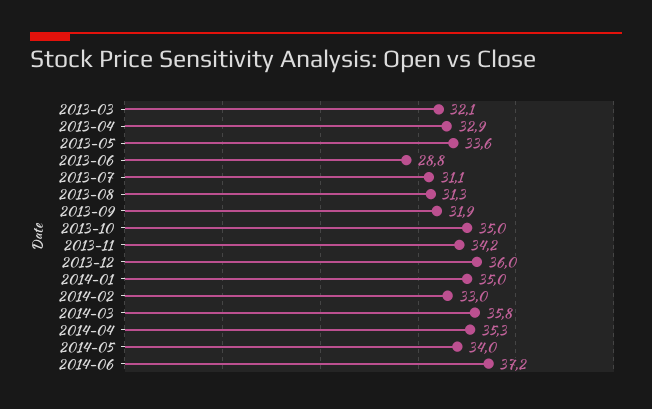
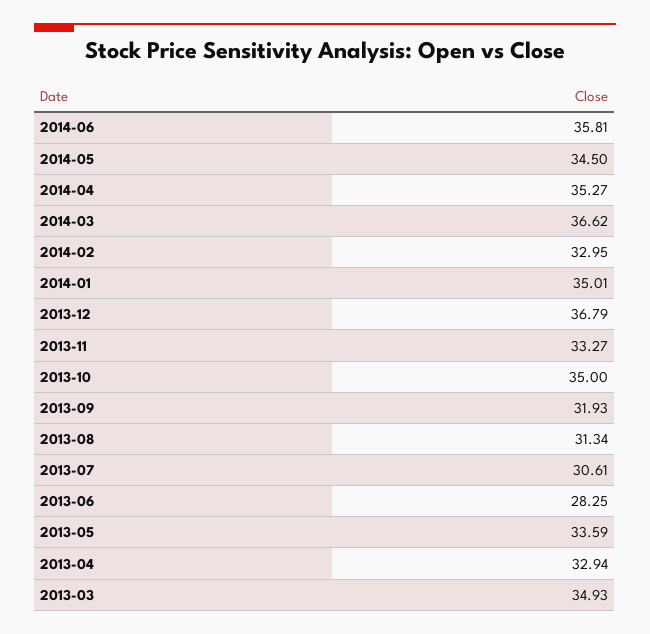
  {
-   "2013-03": 32.1,
+   "2013-03": 34.93,
    "2013-04": 32.94,
    "2013-05": 33.59,
-   "2013-06": 28.8,
+   "2013-06": 28.25,
-   "2013-07": 31.1,
+   "2013-07": 30.61,
    "2013-08": 31.34,
    "2013-09": 31.93,
    "2013-10": 35,
-   "2013-11": 34.2,
+   "2013-11": 33.27,
-   "2013-12": 36,
+   "2013-12": 36.79,
    "2014-01": 35.01,
    "2014-02": 32.95,
-   "2014-03": 35.8,
+   "2014-03": 36.62,
    "2014-04": 35.27,
-   "2014-05": 34,
+   "2014-05": 34.5,
-   "2014-06": 37.2
+   "2014-06": 35.81
  }

